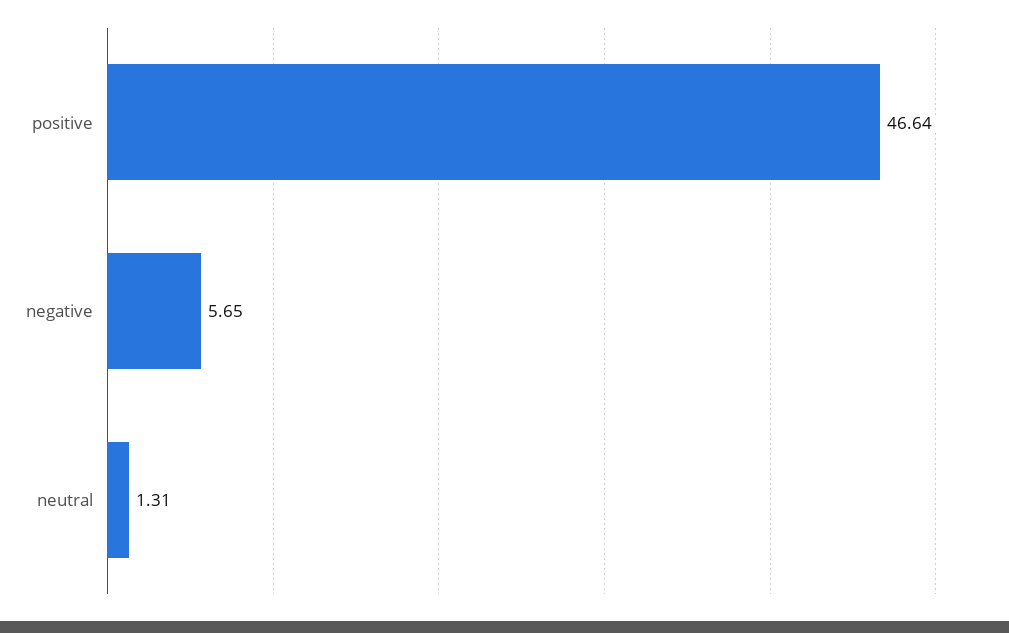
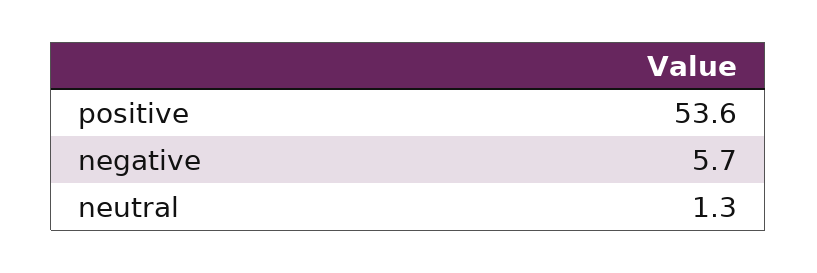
  {
-   "positive": 46.64,
+   "positive": 53.6,
    "negative": 5.65,
    "neutral": 1.31
  }

